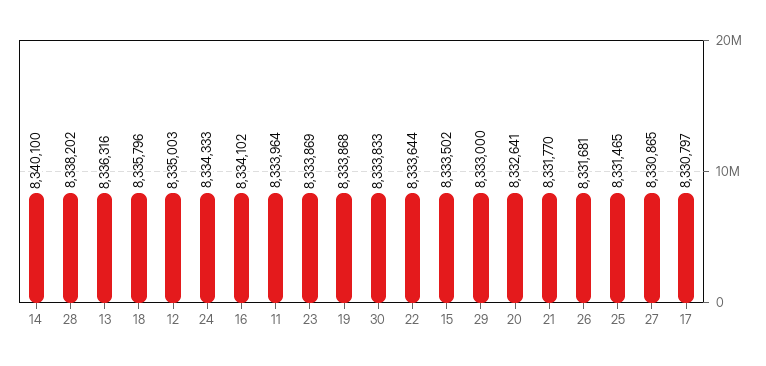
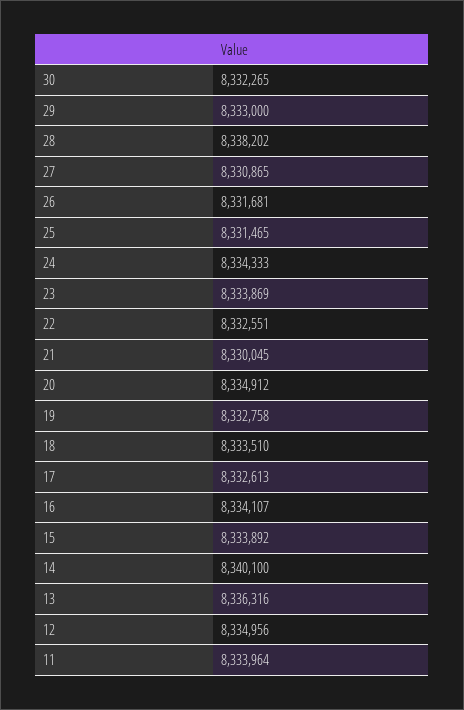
  {
    "14": 8340100,
    "28": 8338202,
    "13": 8336316,
-   "18": 8335796,
+   "18": 8333510,
-   "12": 8335003,
+   "12": 8334956,
    "24": 8334333,
-   "16": 8334102,
+   "16": 8334107,
    "11": 8333964,
    "23": 8333869,
-   "19": 8333868,
+   "19": 8332758,
-   "30": 8333833,
+   "30": 8332265,
-   "22": 8333644,
+   "22": 8332551,
-   "15": 8333502,
+   "15": 8333892,
    "29": 8333000,
-   "20": 8332641,
+   "20": 8334912,
-   "21": 8331770,
+   "21": 8330045,
    "26": 8331681,
    "25": 8331465,
    "27": 8330865,
-   "17": 8330797
+   "17": 8332613
  }

